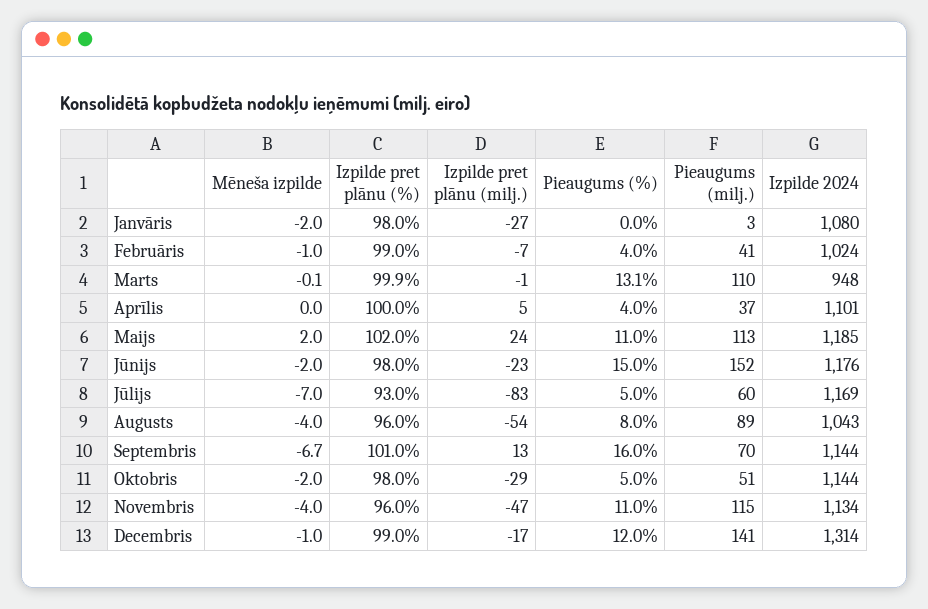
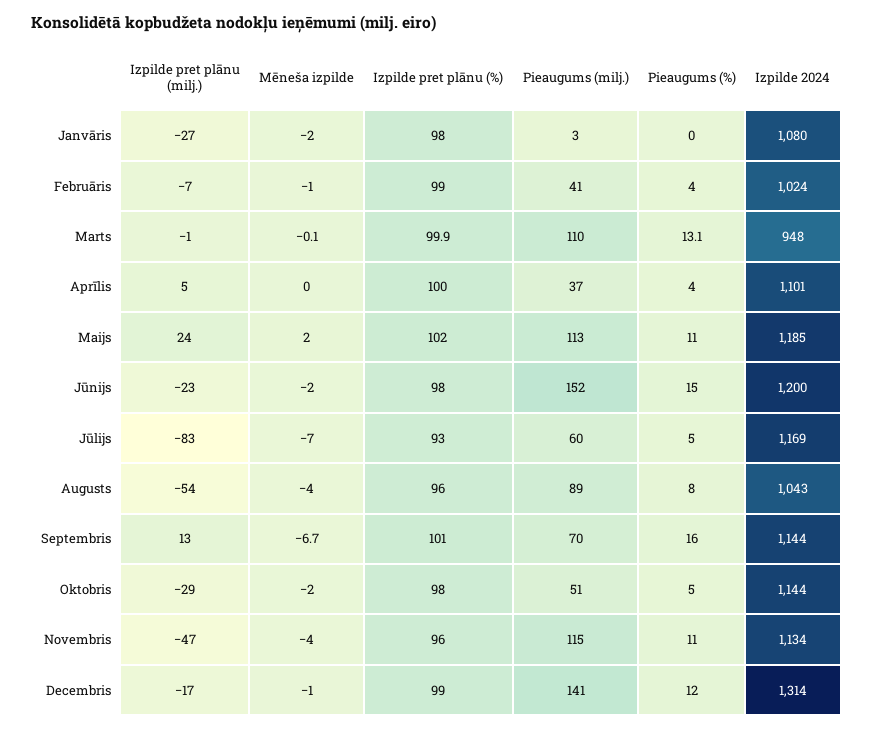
  {
    "Mēneša izpilde": {
      "Janvāris": -2,
      "Februāris": -1,
      "Marts": -0.1,
      "Aprīlis": 0,
      "Maijs": 2,
      "Jūnijs": -2,
      "Jūlijs": -7,
      "Augusts": -4,
      "Septembris": -6.7,
      "Oktobris": -2,
      "Novembris": -4,
      "Decembris": -1
    },
    "Izpilde pret plānu (%)": {
      "Janvāris": 98,
      "Februāris": 99,
      "Marts": 99.9,
      "Aprīlis": 100,
      "Maijs": 102,
      "Jūnijs": 98,
      "Jūlijs": 93,
      "Augusts": 96,
      "Septembris": 101,
      "Oktobris": 98,
      "Novembris": 96,
      "Decembris": 99
    },
    "Izpilde pret plānu (milj.)": {
      "Janvāris": -27,
      "Februāris": -7,
      "Marts": -1,
      "Aprīlis": 5,
      "Maijs": 24,
      "Jūnijs": -23,
      "Jūlijs": -83,
      "Augusts": -54,
      "Septembris": 13,
      "Oktobris": -29,
      "Novembris": -47,
      "Decembris": -17
    },
    "Pieaugums (%)": {
      "Janvāris": 0,
      "Februāris": 4,
      "Marts": 13.1,
      "Aprīlis": 4,
      "Maijs": 11,
      "Jūnijs": 15,
      "Jūlijs": 5,
      "Augusts": 8,
      "Septembris": 16,
      "Oktobris": 5,
      "Novembris": 11,
      "Decembris": 12
    },
    "Pieaugums (milj.)": {
      "Janvāris": 3,
      "Februāris": 41,
      "Marts": 110,
      "Aprīlis": 37,
      "Maijs": 113,
      "Jūnijs": 152,
      "Jūlijs": 60,
      "Augusts": 89,
      "Septembris": 70,
      "Oktobris": 51,
      "Novembris": 115,
      "Decembris": 141
    },
    "Izpilde 2024": {
      "Janvāris": 1080,
      "Februāris": 1024,
      "Marts": 948,
      "Aprīlis": 1101,
      "Maijs": 1185,
-     "Jūnijs": 1176,
+     "Jūnijs": 1200,
      "Jūlijs": 1169,
      "Augusts": 1043,
      "Septembris": 1144,
      "Oktobris": 1144,
      "Novembris": 1134,
      "Decembris": 1314
    }
  }

